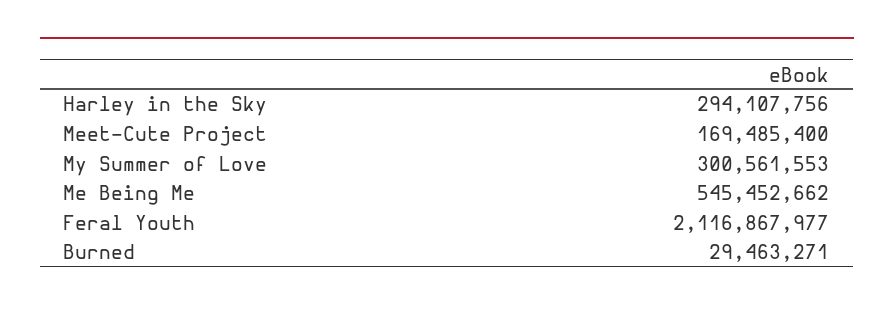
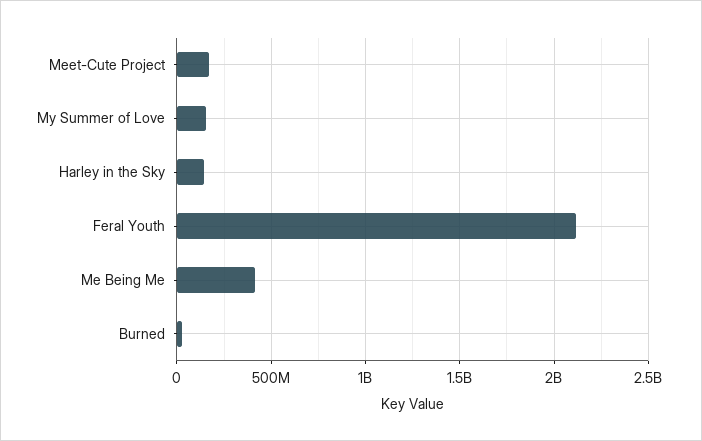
  {
-   "Harley in the Sky": 294107756,
+   "Harley in the Sky": 150000000,
    "Meet-Cute Project": 169485400,
-   "My Summer of Love": 300561553,
+   "My Summer of Love": 150000000,
-   "Me Being Me": 545452662,
+   "Me Being Me": 400000000,
    "Feral Youth": 2116867977,
    "Burned": 29463271
  }

